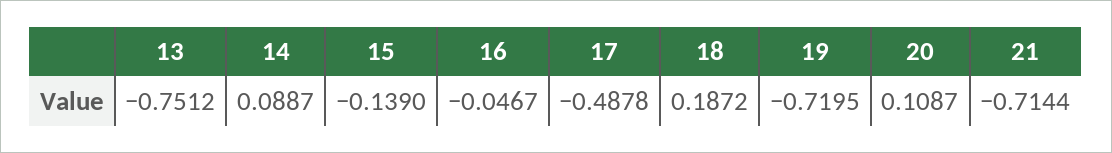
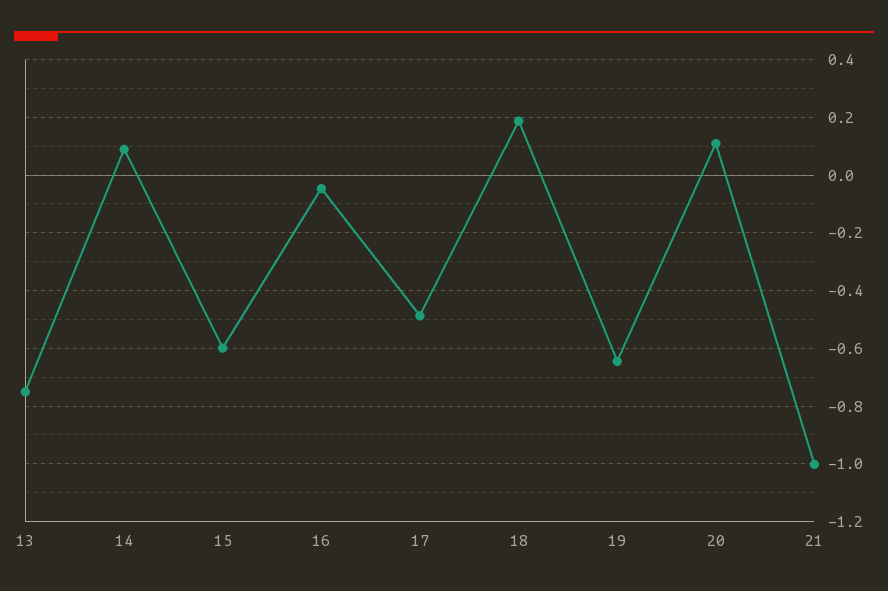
  {
    "13": -0.7512,
    "14": 0.0887,
-   "15": -0.139,
+   "15": -0.6,
    "16": -0.0467,
    "17": -0.4878,
    "18": 0.1872,
-   "19": -0.7195,
+   "19": -0.65,
    "20": 0.1087,
-   "21": -0.7144
+   "21": -1
  }

